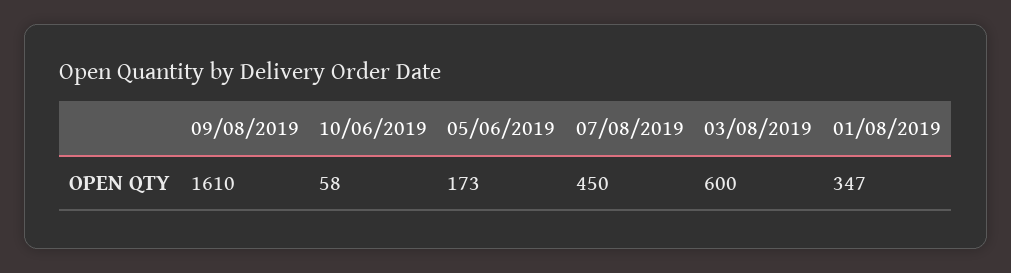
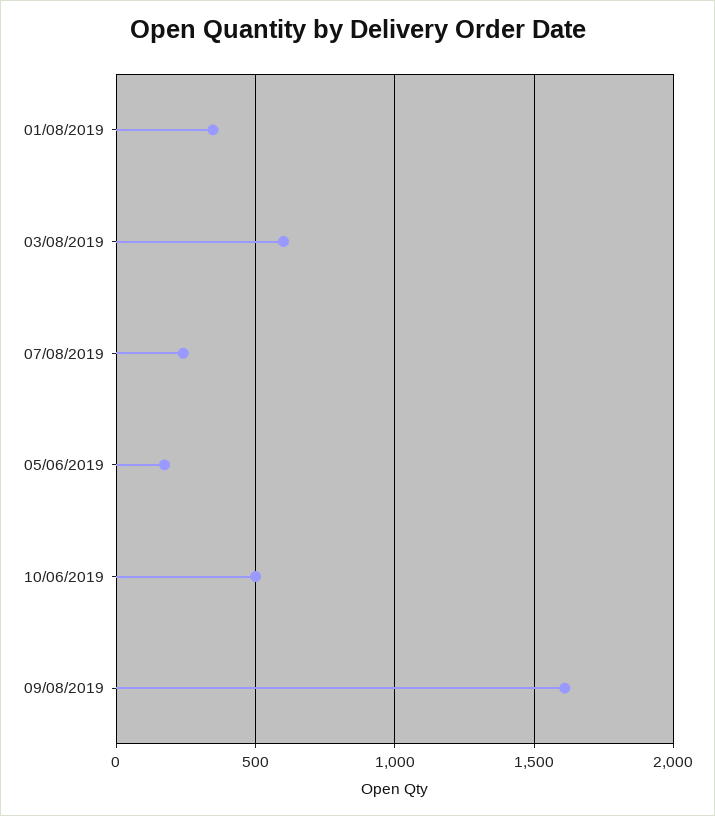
  {
    "09/08/2019": 1610,
-   "10/06/2019": 58,
+   "10/06/2019": 500,
    "05/06/2019": 173,
-   "07/08/2019": 450,
+   "07/08/2019": 250,
    "03/08/2019": 600,
    "01/08/2019": 347
  }

